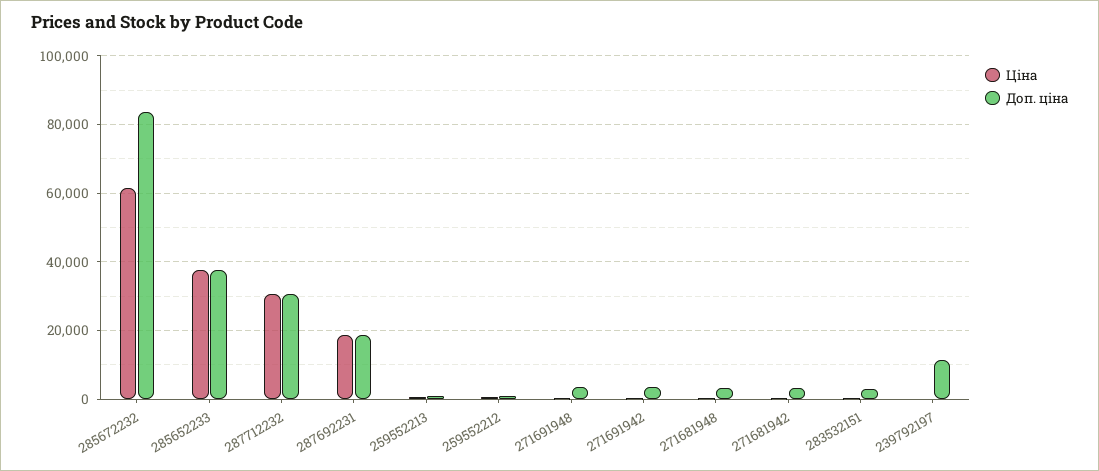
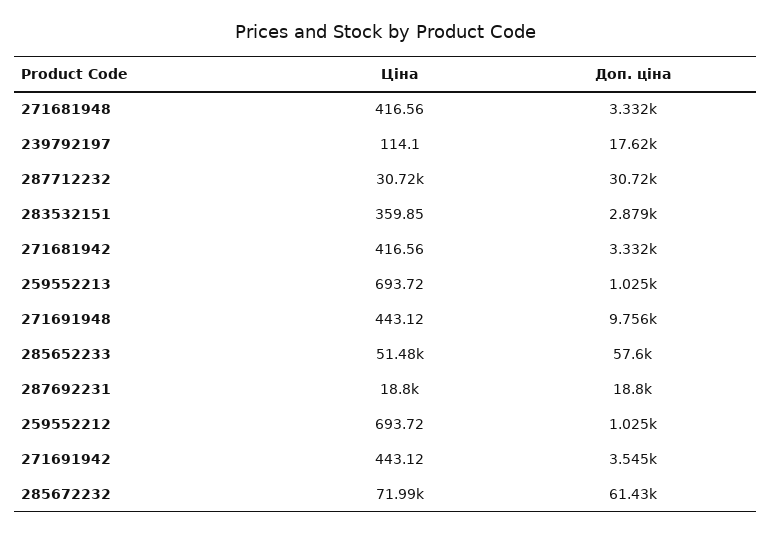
  {
    "Ціна": {
-     "285672232": 62000,
+     "285672232": 71990,
-     "285652233": 38000,
+     "285652233": 51480,
      "287712232": 30720,
      "287692231": 18800,
      "259552213": 693.72,
      "259552212": 693.72,
      "271691948": 443.12,
      "271691942": 443.12,
      "271681948": 416.56,
      "271681942": 416.56,
      "283532151": 359.85,
      "239792197": 114.1
    },
    "Доп. ціна": {
-     "285672232": 84000,
+     "285672232": 61430,
-     "285652233": 38000,
+     "285652233": 57600,
      "287712232": 30720,
      "287692231": 18800,
      "259552213": 1025,
      "259552212": 1025,
-     "271691948": 4000,
+     "271691948": 9756,
      "271691942": 3545,
      "271681948": 3332,
      "271681942": 3332,
      "283532151": 2879,
-     "239792197": 12000
+     "239792197": 17620
    }
  }

